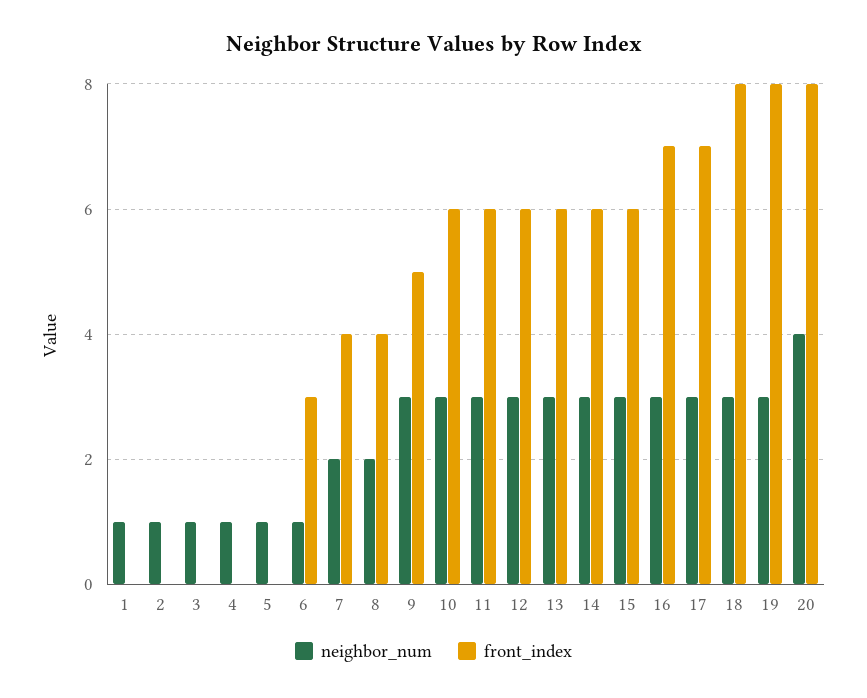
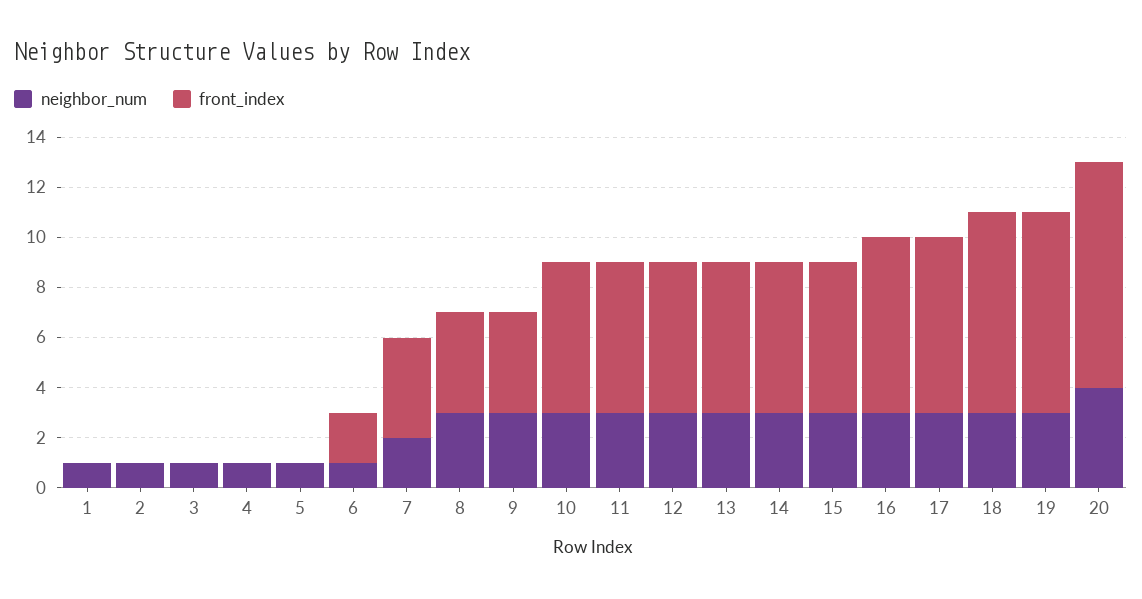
  {
    "neighbor_num": {
      "1": 1,
      "2": 1,
      "3": 1,
      "4": 1,
      "5": 1,
      "6": 1,
      "7": 2,
-     "8": 2,
+     "8": 3,
      "9": 3,
      "10": 3,
      "11": 3,
      "12": 3,
      "13": 3,
      "14": 3,
      "15": 3,
      "16": 3,
      "17": 3,
      "18": 3,
      "19": 3,
      "20": 4
    },
    "front_index": {
      "1": 0,
      "2": 0,
      "3": 0,
      "4": 0,
      "5": 0,
-     "6": 3,
+     "6": 2,
      "7": 4,
      "8": 4,
-     "9": 5,
+     "9": 4,
      "10": 6,
      "11": 6,
      "12": 6,
      "13": 6,
      "14": 6,
      "15": 6,
      "16": 7,
      "17": 7,
      "18": 8,
      "19": 8,
-     "20": 8
+     "20": 9
    }
  }

